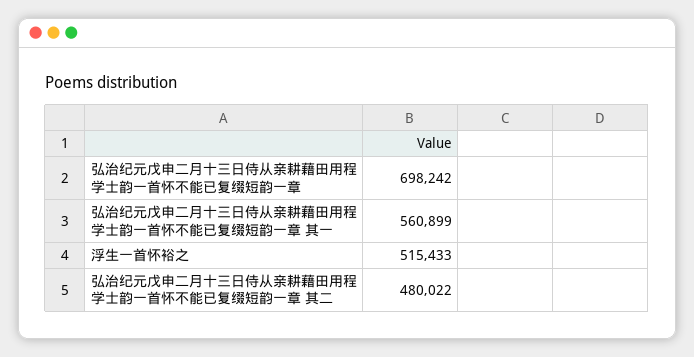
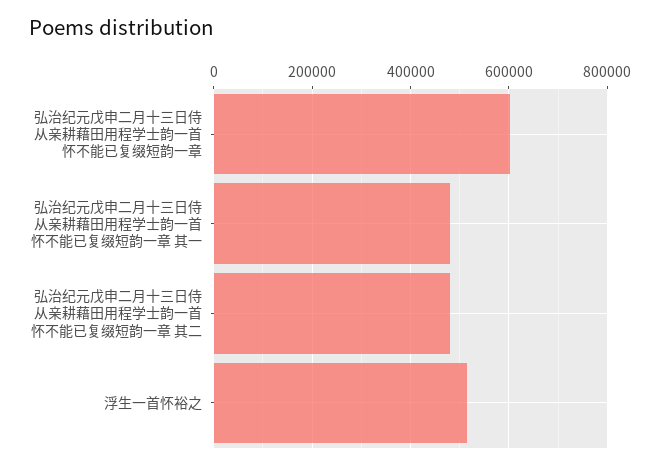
  {
-   "弘治纪元戊申二月十三日侍从亲耕藉田用程学士韵一首怀不能已复缀短韵一章": 698242,
+   "弘治纪元戊申二月十三日侍从亲耕藉田用程学士韵一首怀不能已复缀短韵一章": 600000,
-   "弘治纪元戊申二月十三日侍从亲耕藉田用程学士韵一首怀不能已复缀短韵一章 其一": 560899,
+   "弘治纪元戊申二月十三日侍从亲耕藉田用程学士韵一首怀不能已复缀短韵一章 其一": 480000,
    "浮生一首怀裕之": 515433,
    "弘治纪元戊申二月十三日侍从亲耕藉田用程学士韵一首怀不能已复缀短韵一章 其二": 480022
  }

